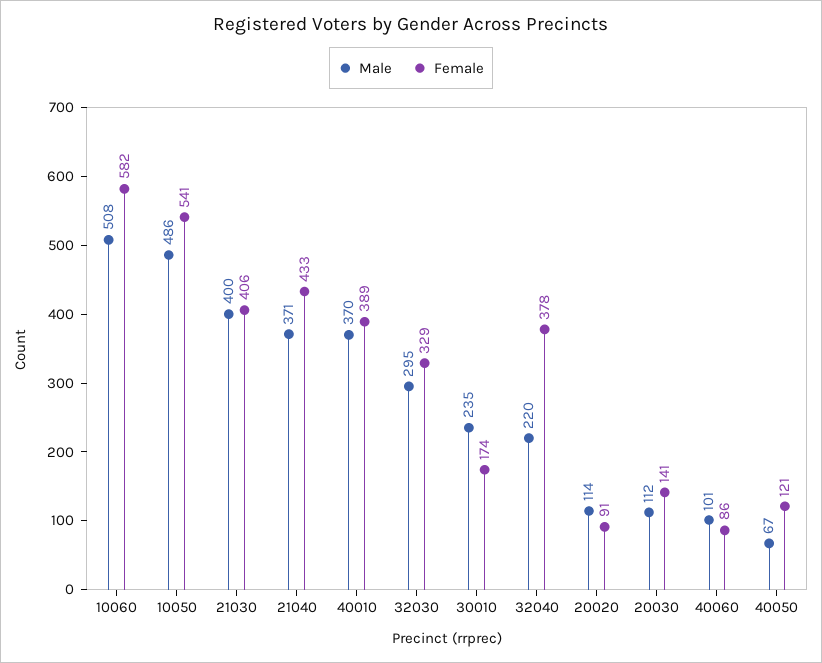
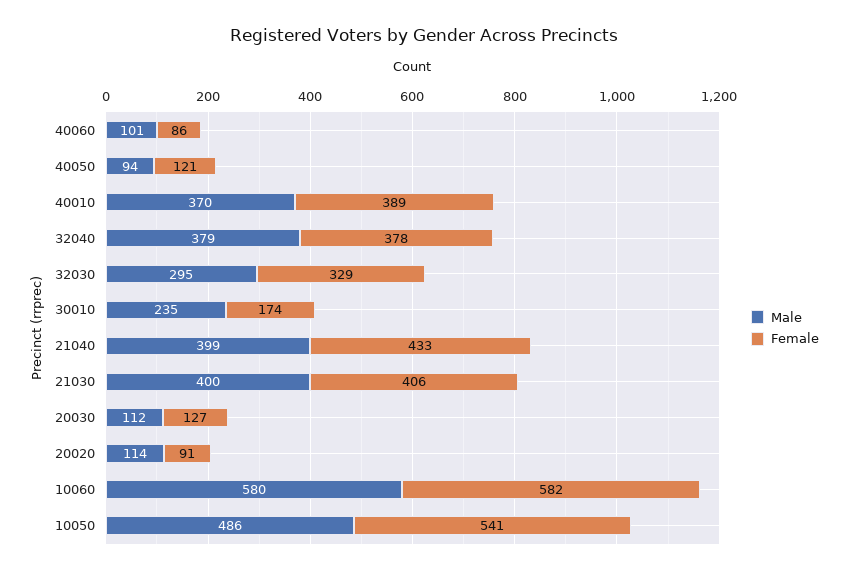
  {
    "Male": {
-     "10060": 508,
+     "10060": 580,
      "10050": 486,
      "21030": 400,
-     "21040": 371,
+     "21040": 399,
      "40010": 370,
      "32030": 295,
      "30010": 235,
-     "32040": 220,
+     "32040": 379,
      "20020": 114,
      "20030": 112,
      "40060": 101,
-     "40050": 67
+     "40050": 94
    },
    "Female": {
      "10060": 582,
      "10050": 541,
      "21030": 406,
      "21040": 433,
      "40010": 389,
      "32030": 329,
      "30010": 174,
      "32040": 378,
      "20020": 91,
-     "20030": 141,
+     "20030": 127,
      "40060": 86,
      "40050": 121
    }
  }

